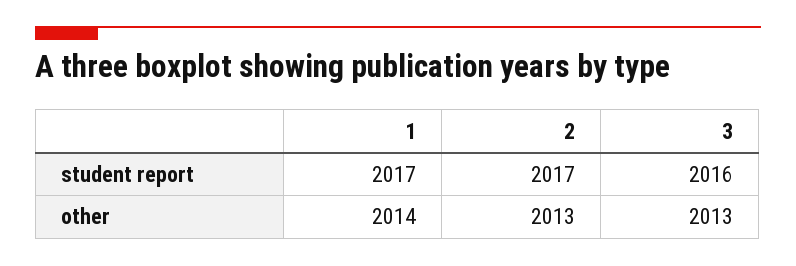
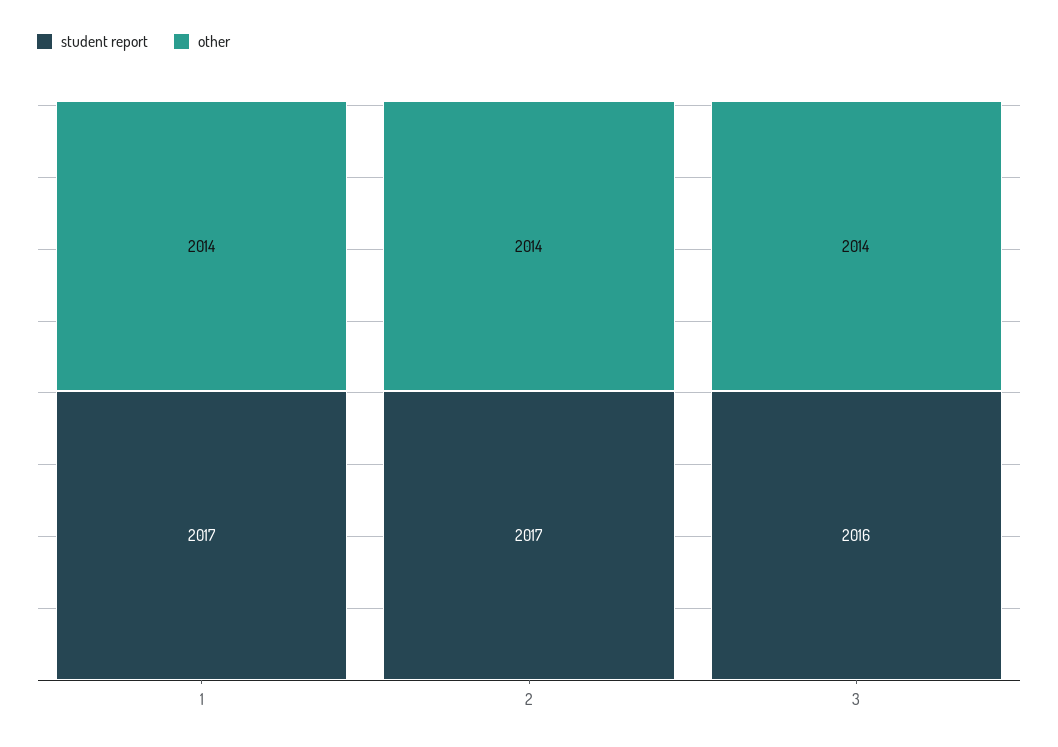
  {
    "student report": {
      "1": 2017,
      "2": 2017,
      "3": 2016
    },
    "other": {
      "1": 2014,
-     "2": 2013,
+     "2": 2014,
-     "3": 2013
+     "3": 2014
    }
  }

